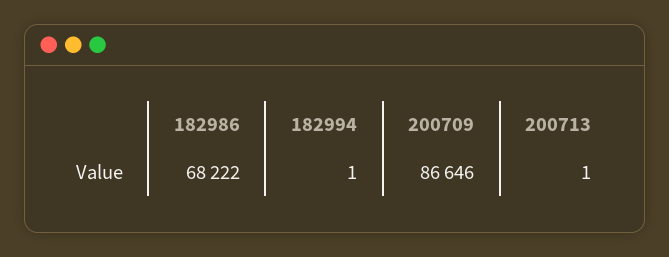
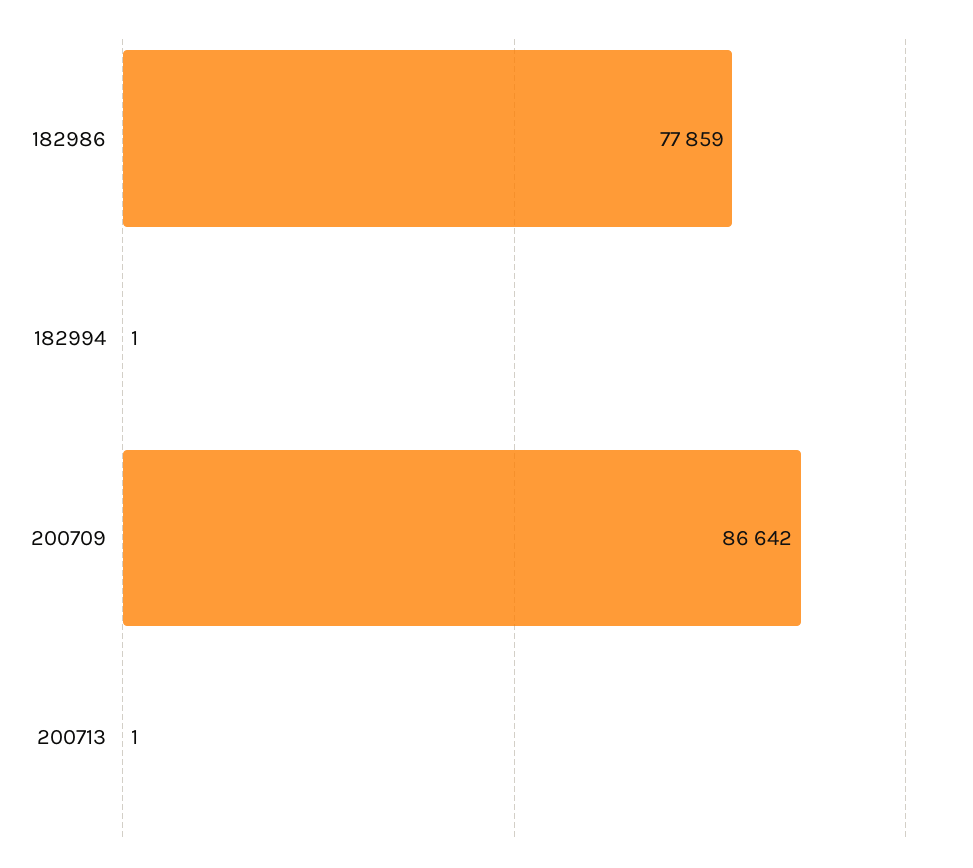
  {
-   "182986": 68222,
+   "182986": 77859,
    "182994": 1,
-   "200709": 86646,
+   "200709": 86642,
    "200713": 1
  }

